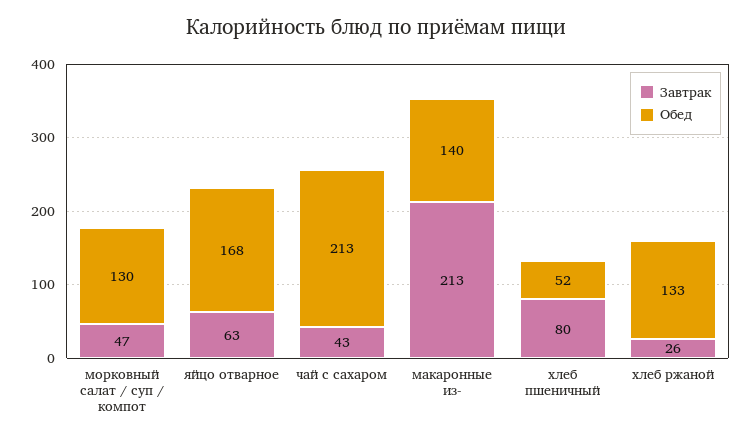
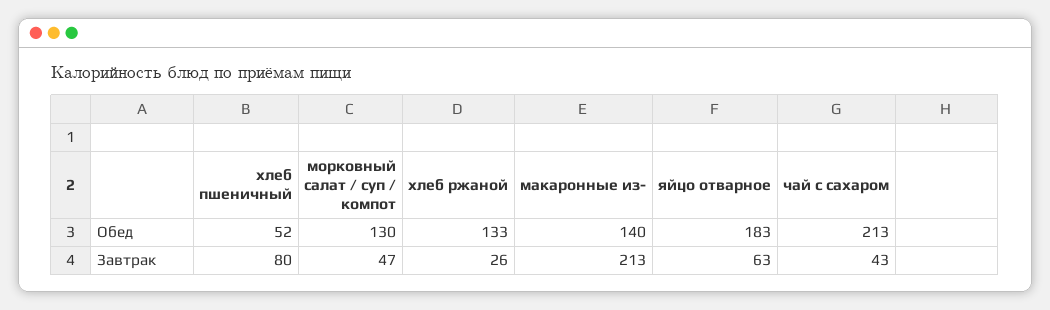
  {
    "Завтрак": {
      "морковный салат / суп / компот": 47,
      "яйцо отварное": 63,
      "чай с сахаром": 43,
      "макаронные из-": 213,
      "хлеб пшеничный": 80,
      "хлеб ржаной": 26
    },
    "Обед": {
      "морковный салат / суп / компот": 130,
-     "яйцо отварное": 168,
+     "яйцо отварное": 183,
      "чай с сахаром": 213,
      "макаронные из-": 140,
      "хлеб пшеничный": 52,
      "хлеб ржаной": 133
    }
  }

